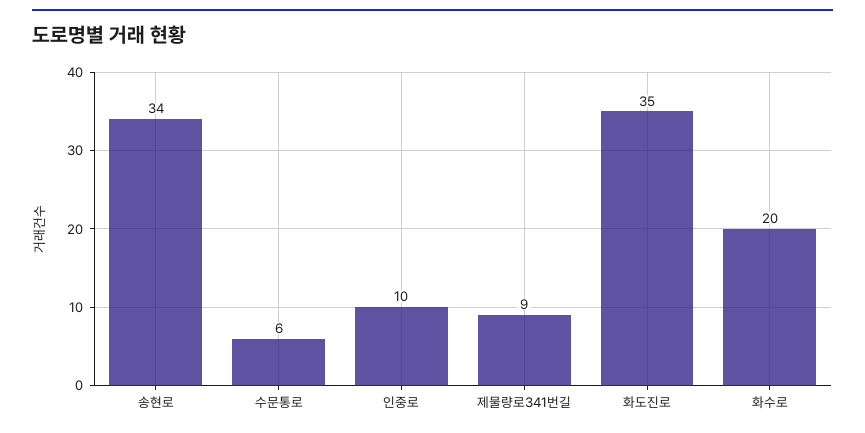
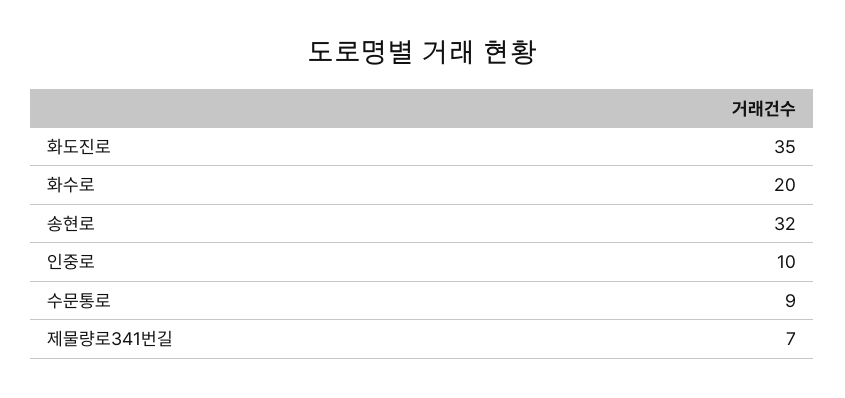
  {
-   "송현로": 34,
+   "송현로": 32,
-   "수문통로": 6,
+   "수문통로": 9,
    "인중로": 10,
-   "제물량로341번길": 9,
+   "제물량로341번길": 7,
    "화도진로": 35,
    "화수로": 20
  }

